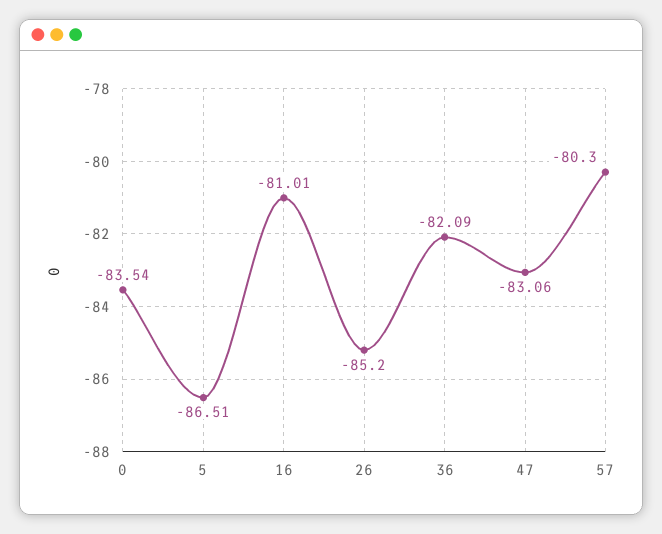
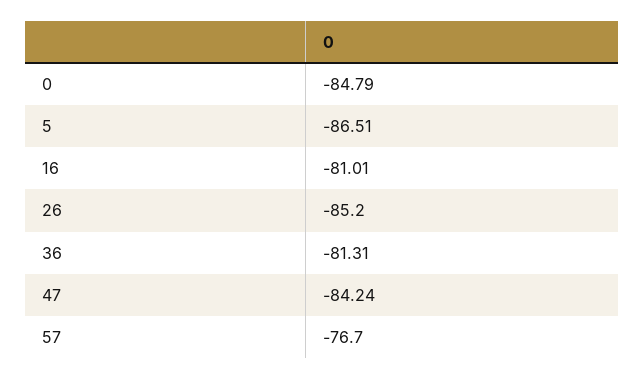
  {
-   "0": -83.54,
+   "0": -84.79,
    "5": -86.51,
    "16": -81.01,
    "26": -85.2,
-   "36": -82.09,
+   "36": -81.31,
-   "47": -83.06,
+   "47": -84.24,
-   "57": -80.3
+   "57": -76.7
  }

